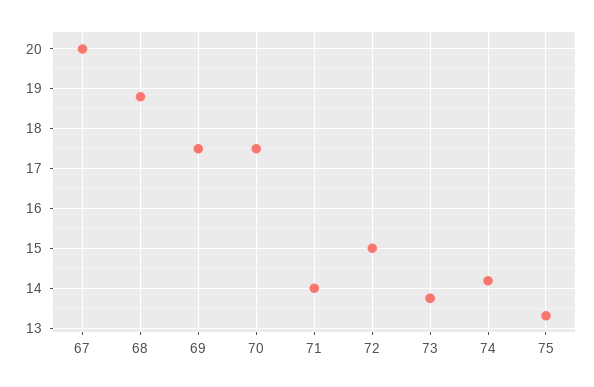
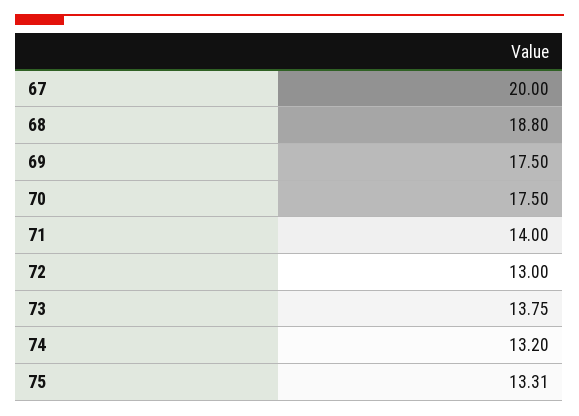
  {
    "67": 20,
    "68": 18.8,
    "69": 17.5,
    "70": 17.5,
    "71": 14,
-   "72": 15,
+   "72": 13,
    "73": 13.75,
-   "74": 14.2,
+   "74": 13.2,
    "75": 13.31
  }

